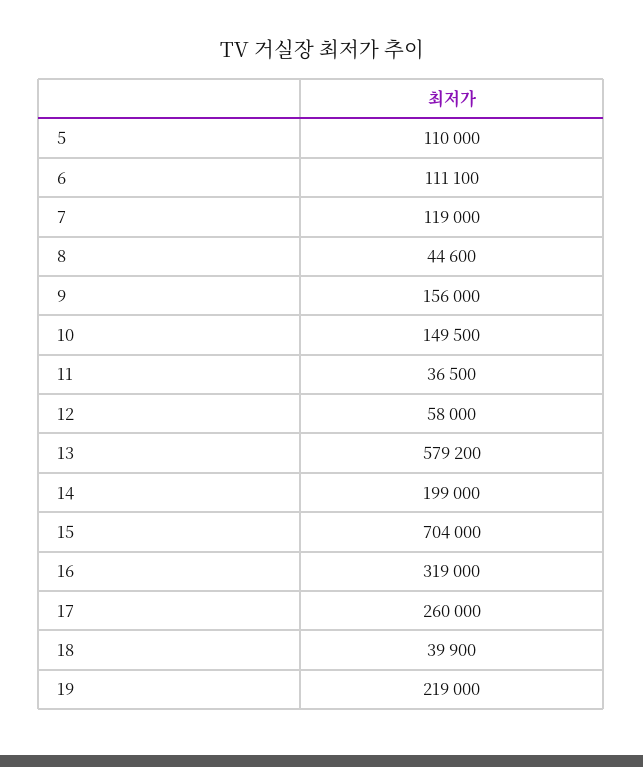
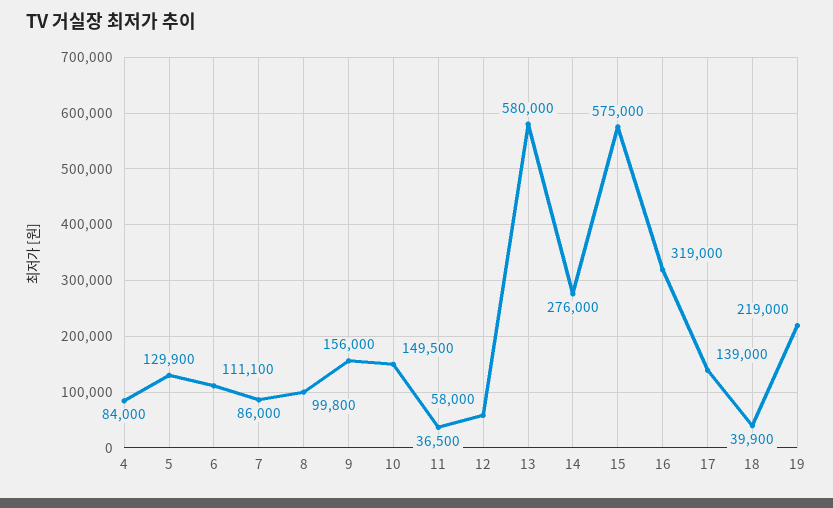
  {
-   "5": 110000,
+   "5": 129900,
    "6": 111100,
-   "7": 119000,
+   "7": 86000,
-   "8": 44600,
+   "8": 99800,
    "9": 156000,
    "10": 149500,
    "11": 36500,
    "12": 58000,
-   "13": 579200,
+   "13": 580000,
-   "14": 199000,
+   "14": 276000,
-   "15": 704000,
+   "15": 575000,
    "16": 319000,
-   "17": 260000,
+   "17": 139000,
    "18": 39900,
-   "19": 219000
+   "19": 219000,
+   "4": 84000
  }

